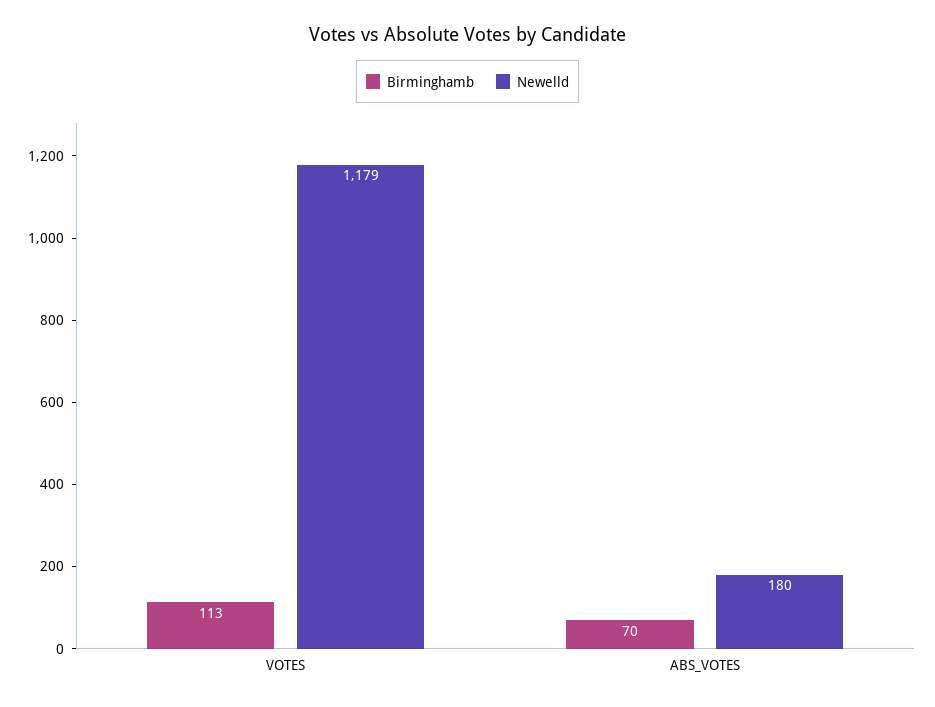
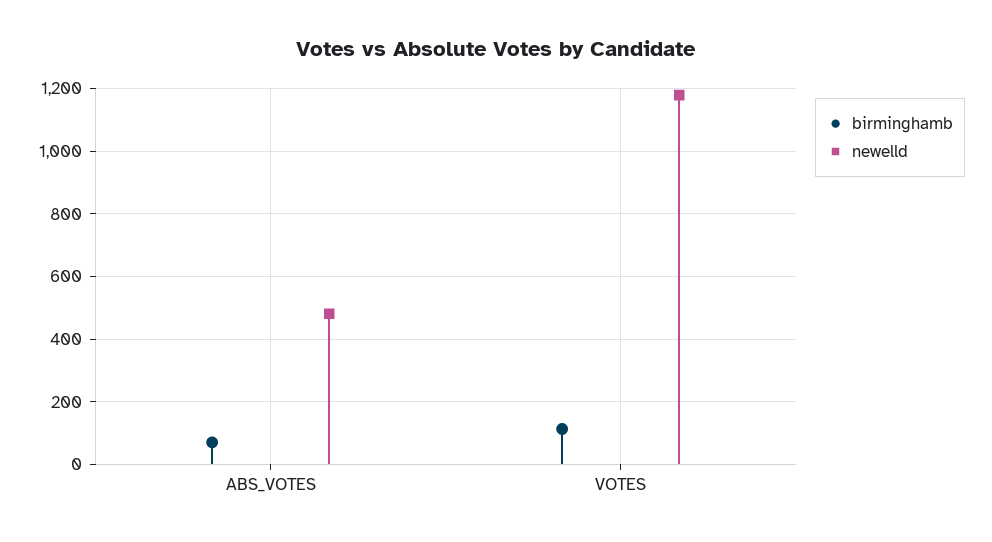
  {
    "Birminghamb": {
      "VOTES": 113,
      "ABS_VOTES": 70
    },
    "Newelld": {
      "VOTES": 1179,
-     "ABS_VOTES": 180
+     "ABS_VOTES": 480
    }
  }

